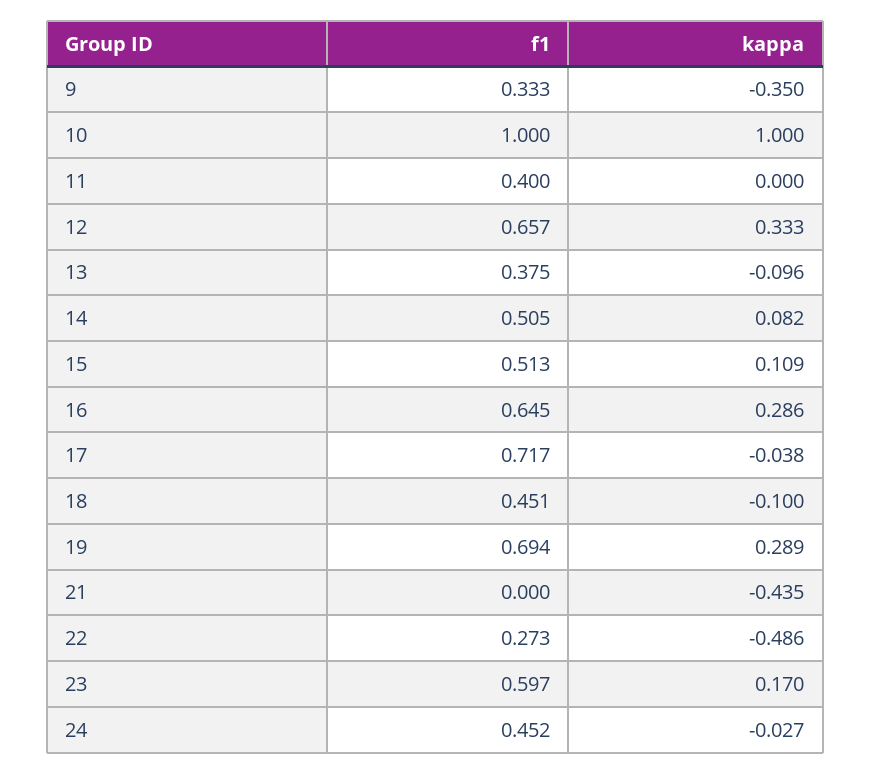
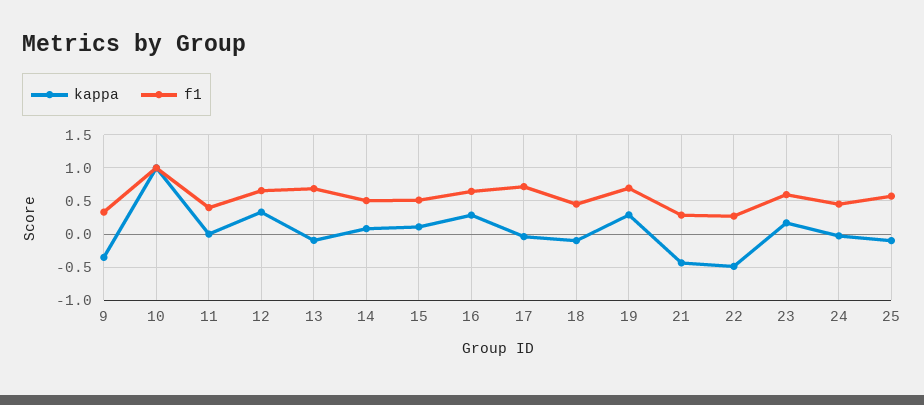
  {
    "f1": {
      "9": 0.333,
      "10": 1,
      "11": 0.4,
      "12": 0.657,
-     "13": 0.375,
+     "13": 0.7,
      "14": 0.505,
      "15": 0.513,
      "16": 0.645,
      "17": 0.717,
      "18": 0.451,
      "19": 0.694,
-     "21": 0,
+     "21": 0.3,
      "22": 0.273,
      "23": 0.597,
-     "24": 0.452
+     "24": 0.452,
+     "25": 0.6
    },
    "kappa": {
      "9": -0.35,
      "10": 1,
      "11": 0,
      "12": 0.333,
      "13": -0.096,
      "14": 0.082,
      "15": 0.109,
      "16": 0.286,
      "17": -0.038,
      "18": -0.1,
      "19": 0.289,
      "21": -0.435,
      "22": -0.486,
      "23": 0.17,
-     "24": -0.027
+     "24": -0.027,
+     "25": -0.1
    }
  }

